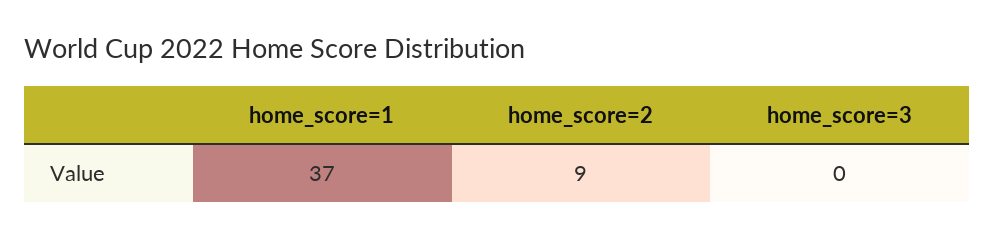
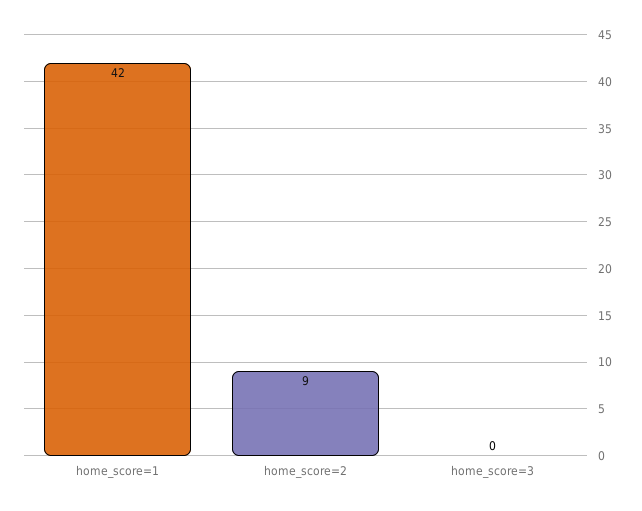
  {
-   "home_score=1": 37,
+   "home_score=1": 42,
    "home_score=2": 9,
    "home_score=3": 0
  }

